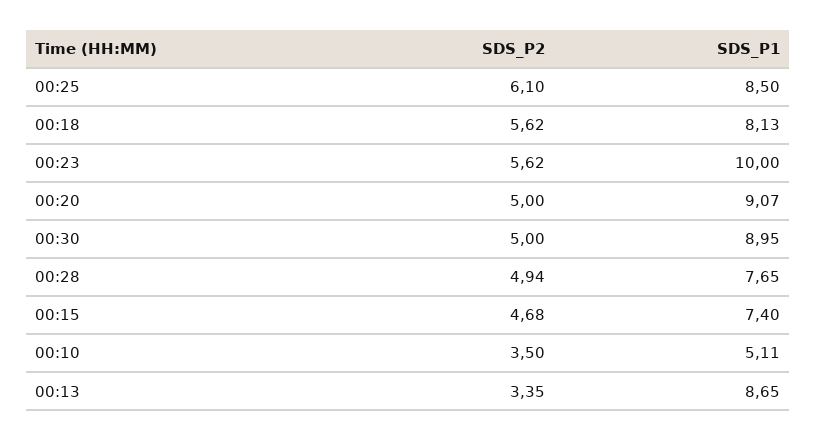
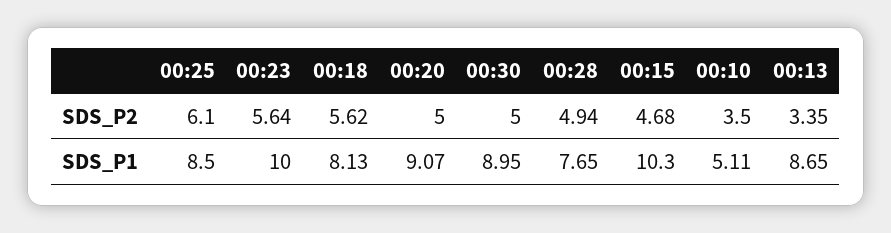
  {
    "SDS_P2": {
      "00:25": 6.1,
      "00:18": 5.62,
-     "00:23": 5.62,
+     "00:23": 5.64,
      "00:20": 5,
      "00:30": 5,
      "00:28": 4.94,
      "00:15": 4.68,
      "00:10": 3.5,
      "00:13": 3.35
    },
    "SDS_P1": {
      "00:25": 8.5,
      "00:18": 8.13,
      "00:23": 10,
      "00:20": 9.07,
      "00:30": 8.95,
      "00:28": 7.65,
-     "00:15": 7.4,
+     "00:15": 10.3,
      "00:10": 5.11,
      "00:13": 8.65
    }
  }

